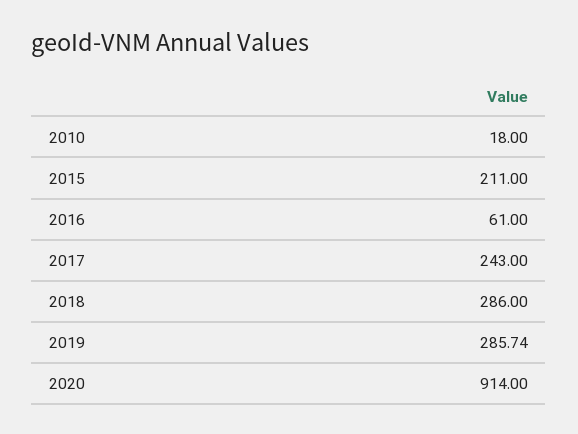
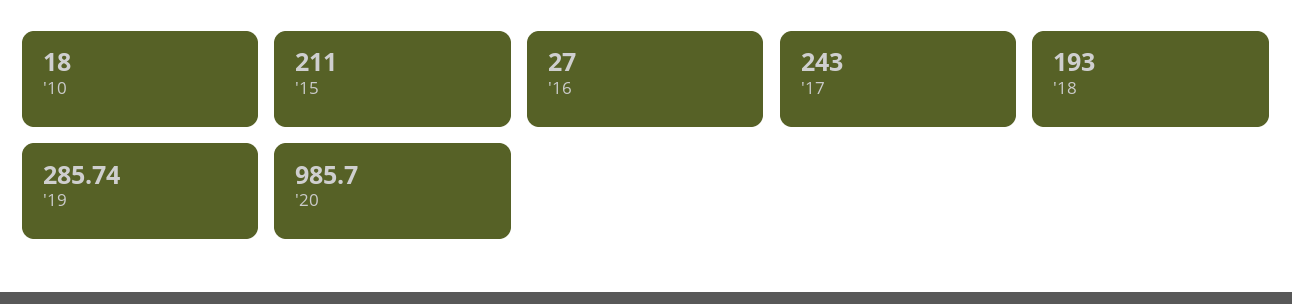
  {
    "2010": 18,
    "2015": 211,
-   "2016": 61,
+   "2016": 27,
    "2017": 243,
-   "2018": 286,
+   "2018": 193,
    "2019": 285.74,
-   "2020": 914
+   "2020": 985.7
  }

